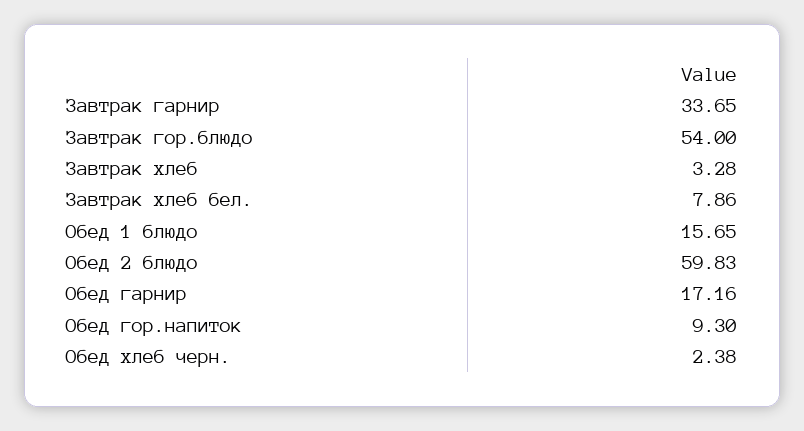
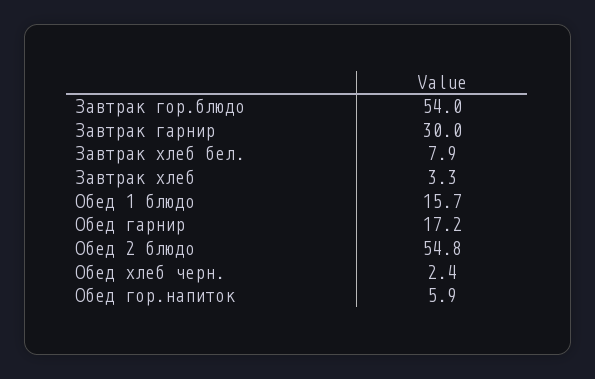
  {
-   "Завтрак гарнир": 33.65,
+   "Завтрак гарнир": 30,
    "Завтрак гор.блюдо": 54,
    "Завтрак хлеб": 3.28,
    "Завтрак хлеб бел.": 7.86,
    "Обед 1 блюдо": 15.65,
-   "Обед 2 блюдо": 59.83,
+   "Обед 2 блюдо": 54.8,
    "Обед гарнир": 17.16,
-   "Обед гор.напиток": 9.3,
+   "Обед гор.напиток": 5.9,
    "Обед хлеб черн.": 2.38
  }

